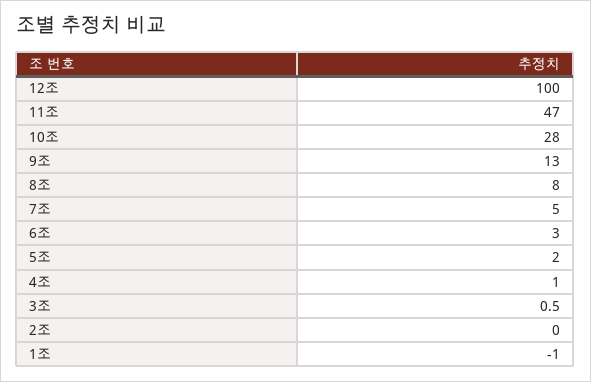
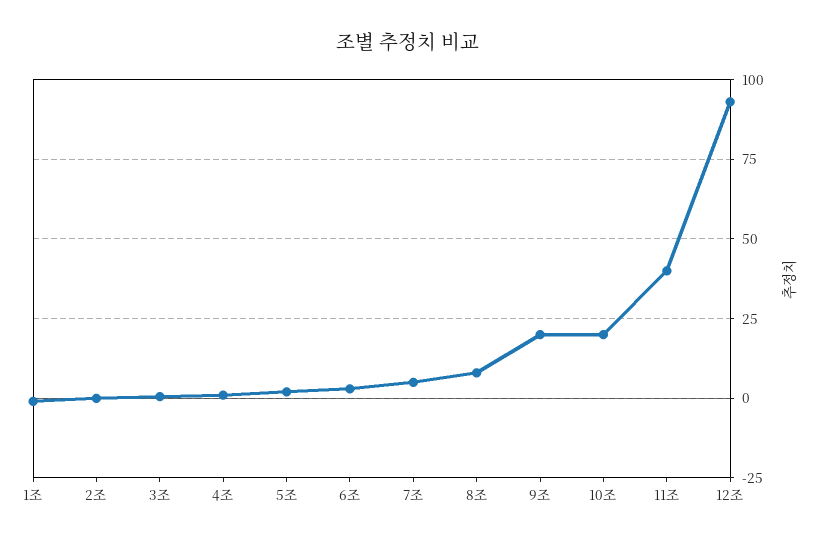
  {
-   "12조": 100,
+   "12조": 92.5,
-   "11조": 47,
+   "11조": 40,
-   "10조": 28,
+   "10조": 20,
-   "9조": 13,
+   "9조": 20,
    "8조": 8,
    "7조": 5,
    "6조": 3,
    "5조": 2,
    "4조": 1,
    "3조": 0.5,
    "2조": 0,
    "1조": -1
  }

